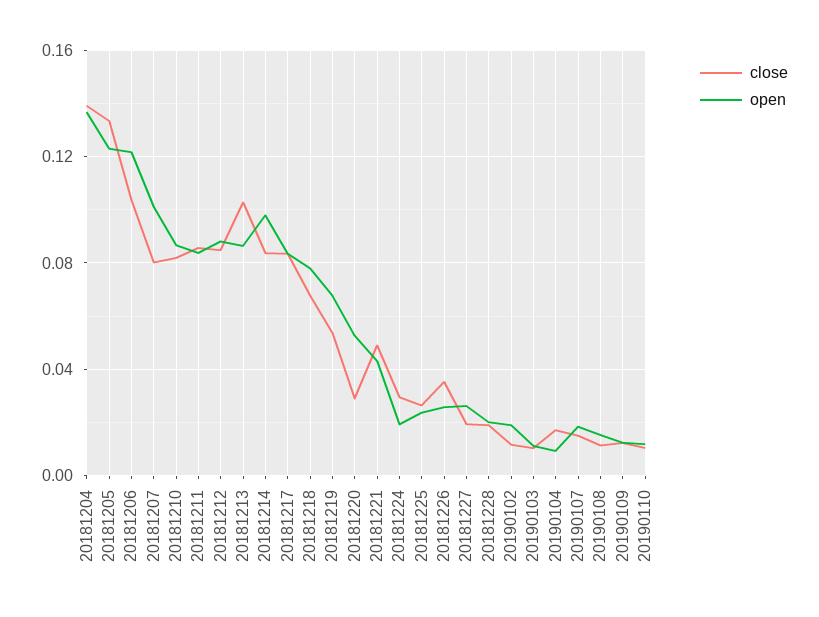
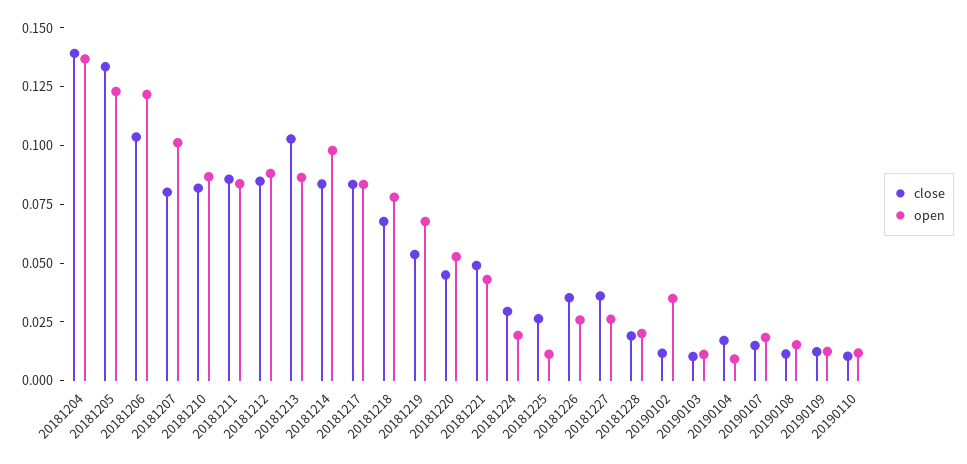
  {
    "close": {
      "20181204": 0.14,
      "20181205": 0.135,
      "20181206": 0.105,
      "20181207": 0.08,
      "20181210": 0.08,
      "20181211": 0.085,
      "20181212": 0.085,
      "20181213": 0.105,
      "20181214": 0.085,
      "20181217": 0.085,
      "20181218": 0.07,
      "20181219": 0.055,
-     "20181220": 0.03,
+     "20181220": 0.045,
      "20181221": 0.05,
      "20181224": 0.03,
      "20181225": 0.025,
      "20181226": 0.035,
-     "20181227": 0.02,
+     "20181227": 0.035,
      "20181228": 0.02,
      "20190102": 0.01,
      "20190103": 0.01,
      "20190104": 0.015,
      "20190107": 0.015,
      "20190108": 0.01,
      "20190109": 0.01,
      "20190110": 0.01
    },
    "open": {
      "20181204": 0.135,
      "20181205": 0.125,
      "20181206": 0.12,
      "20181207": 0.1,
      "20181210": 0.085,
      "20181211": 0.085,
      "20181212": 0.09,
      "20181213": 0.085,
      "20181214": 0.1,
      "20181217": 0.085,
      "20181218": 0.08,
      "20181219": 0.07,
      "20181220": 0.055,
      "20181221": 0.045,
      "20181224": 0.02,
-     "20181225": 0.025,
+     "20181225": 0.01,
      "20181226": 0.025,
      "20181227": 0.025,
      "20181228": 0.02,
-     "20190102": 0.02,
+     "20190102": 0.035,
      "20190103": 0.01,
      "20190104": 0.01,
      "20190107": 0.02,
      "20190108": 0.015,
      "20190109": 0.01,
      "20190110": 0.01
    }
  }

